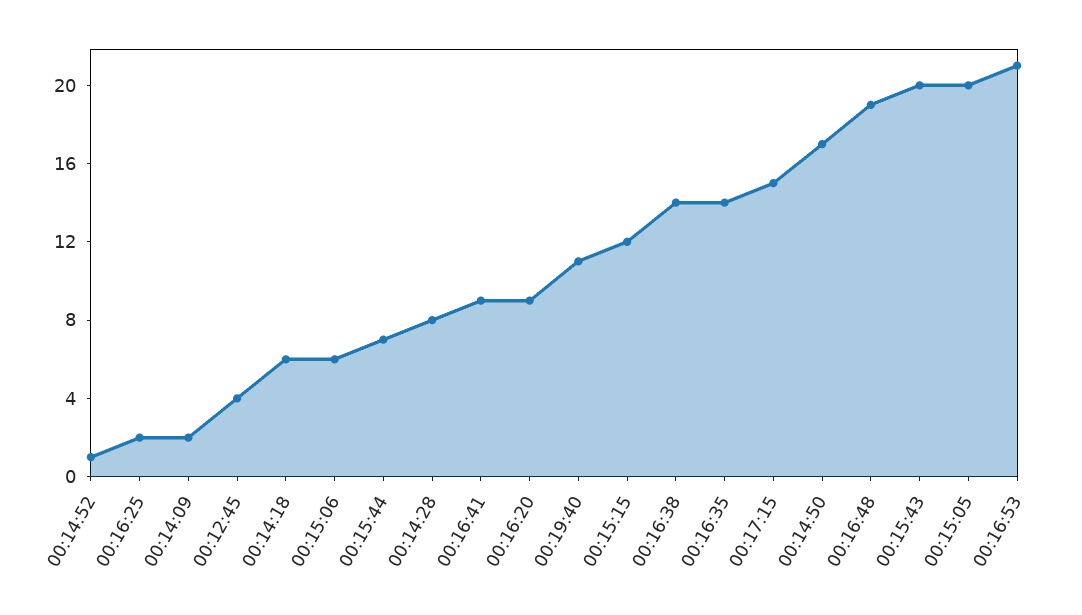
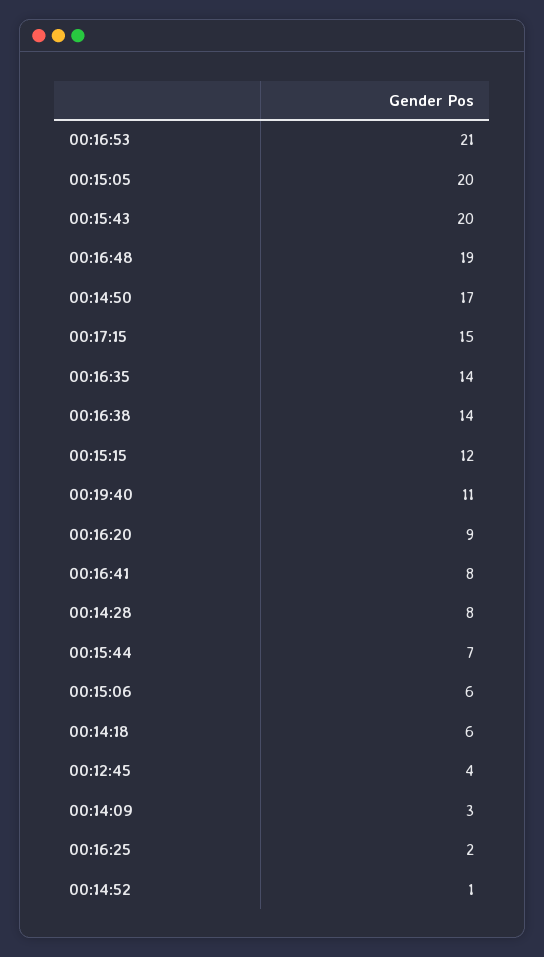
  {
    "00:14:52": 1,
    "00:16:25": 2,
-   "00:14:09": 2,
+   "00:14:09": 3,
    "00:12:45": 4,
    "00:14:18": 6,
    "00:15:06": 6,
    "00:15:44": 7,
    "00:14:28": 8,
-   "00:16:41": 9,
+   "00:16:41": 8,
    "00:16:20": 9,
    "00:19:40": 11,
    "00:15:15": 12,
    "00:16:38": 14,
    "00:16:35": 14,
    "00:17:15": 15,
    "00:14:50": 17,
    "00:16:48": 19,
    "00:15:43": 20,
    "00:15:05": 20,
    "00:16:53": 21
  }

